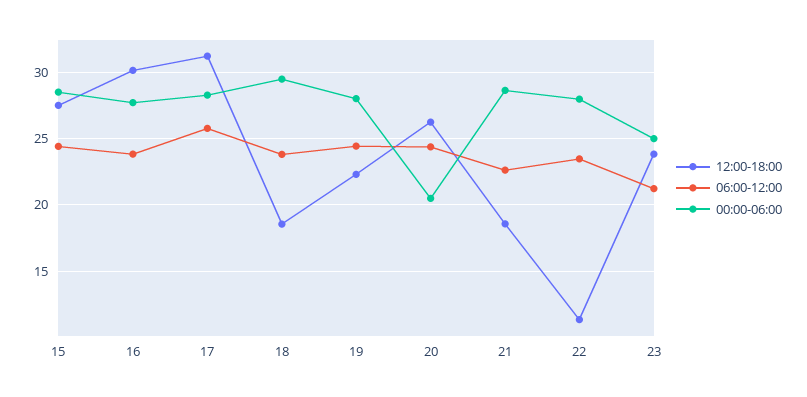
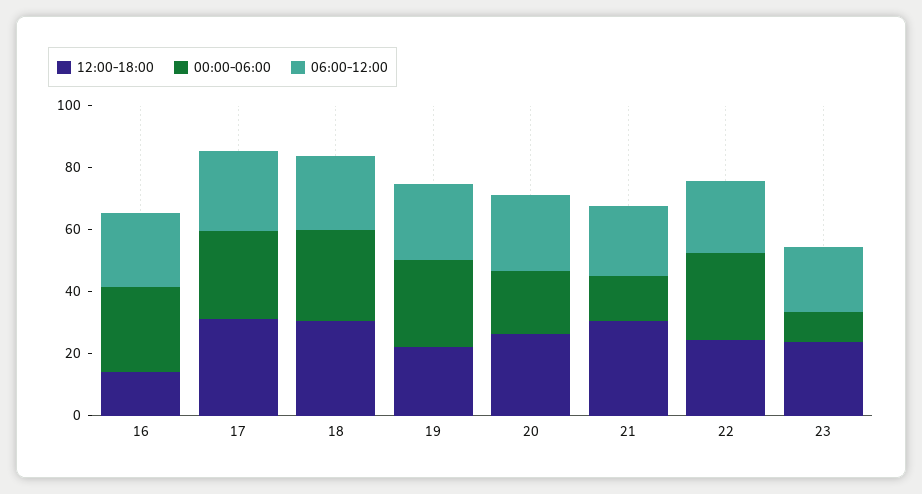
  {
    "12:00-18:00": {
-     "15": 27.5,
-     "16": 30,
+     "16": 15,
      "17": 31,
-     "18": 18.5,
+     "18": 30,
      "19": 22.5,
      "20": 26,
-     "21": 18.5,
+     "21": 30,
-     "22": 11.5,
+     "22": 25,
      "23": 24
    },
    "06:00-12:00": {
-     "15": 24.5,
      "16": 24,
      "17": 26,
      "18": 24,
      "19": 24.5,
      "20": 24.5,
      "21": 22.5,
      "22": 23.5,
      "23": 21
    },
    "00:00-06:00": {
-     "15": 28.5,
      "16": 27.5,
      "17": 28.5,
      "18": 29.5,
      "19": 28,
      "20": 20.5,
-     "21": 28.5,
+     "21": 15,
      "22": 28,
-     "23": 25
+     "23": 10
    }
  }

